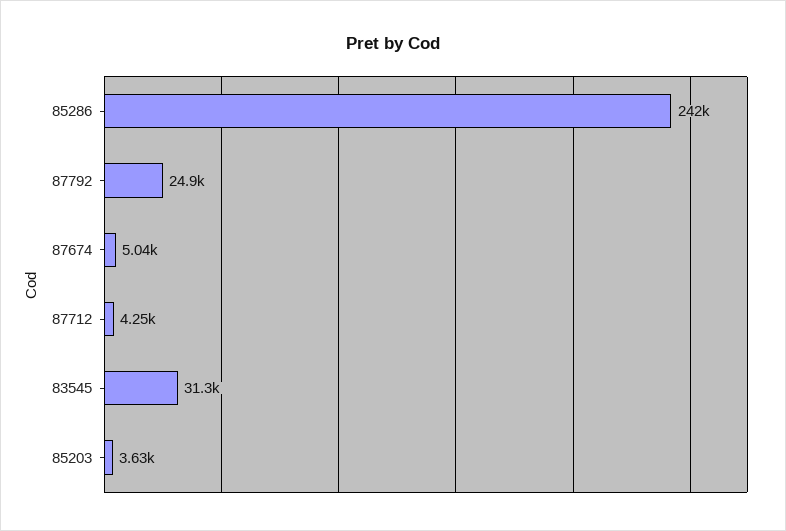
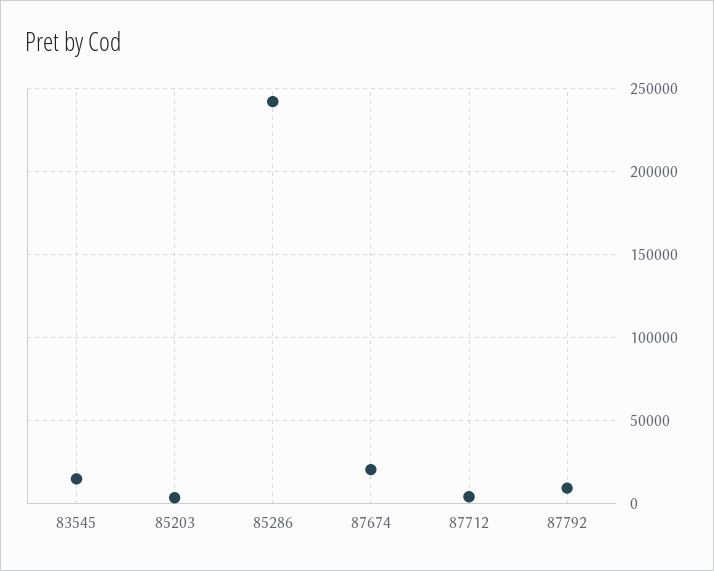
  {
    "85286": 242000,
-   "87792": 24900,
+   "87792": 10000,
-   "87674": 5040,
+   "87674": 20000,
    "87712": 4250,
-   "83545": 31300,
+   "83545": 15000,
    "85203": 3630
  }

